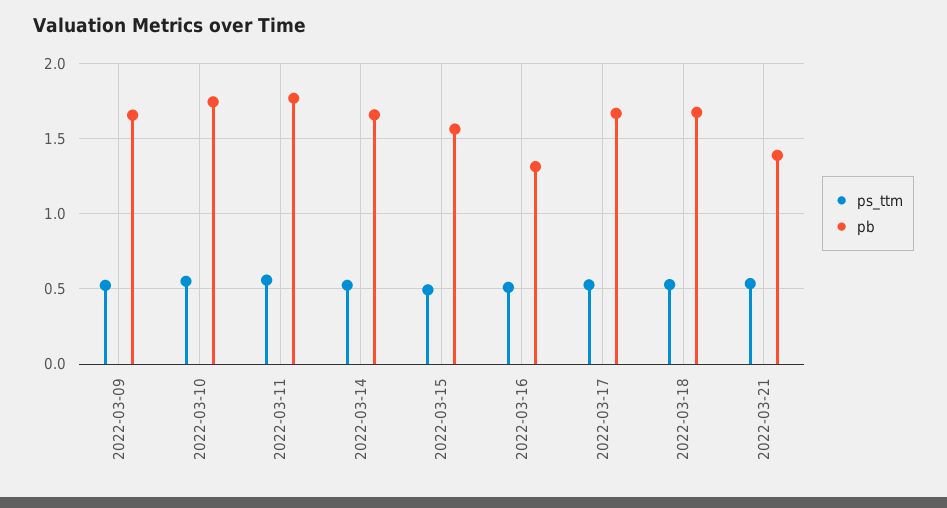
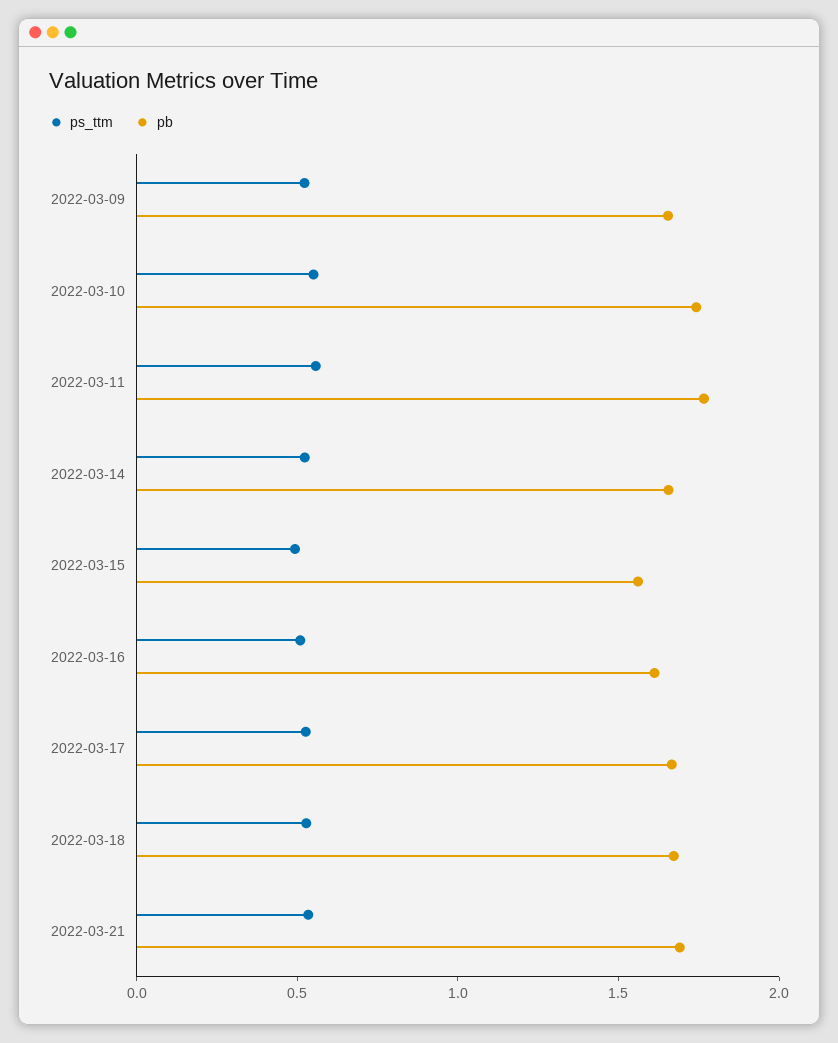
  {
    "ps_ttm": {
      "2022-03-09": 0.5,
      "2022-03-10": 0.55,
      "2022-03-11": 0.55,
      "2022-03-14": 0.5,
      "2022-03-15": 0.5,
      "2022-03-16": 0.5,
      "2022-03-17": 0.55,
      "2022-03-18": 0.55,
      "2022-03-21": 0.55
    },
    "pb": {
      "2022-03-09": 1.65,
      "2022-03-10": 1.75,
      "2022-03-11": 1.75,
      "2022-03-14": 1.65,
      "2022-03-15": 1.55,
-     "2022-03-16": 1.3,
+     "2022-03-16": 1.6,
      "2022-03-17": 1.65,
      "2022-03-18": 1.65,
-     "2022-03-21": 1.4
+     "2022-03-21": 1.7
    }
  }

